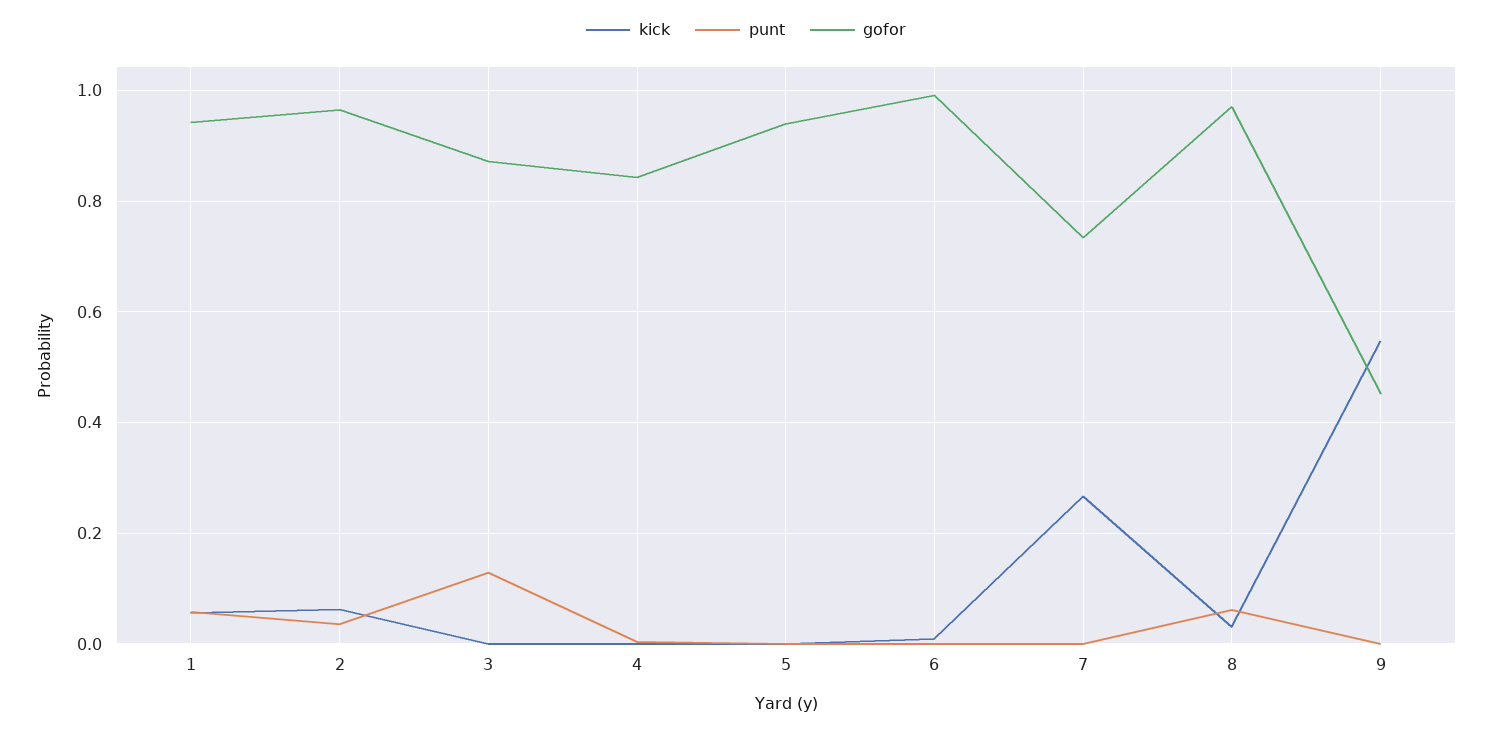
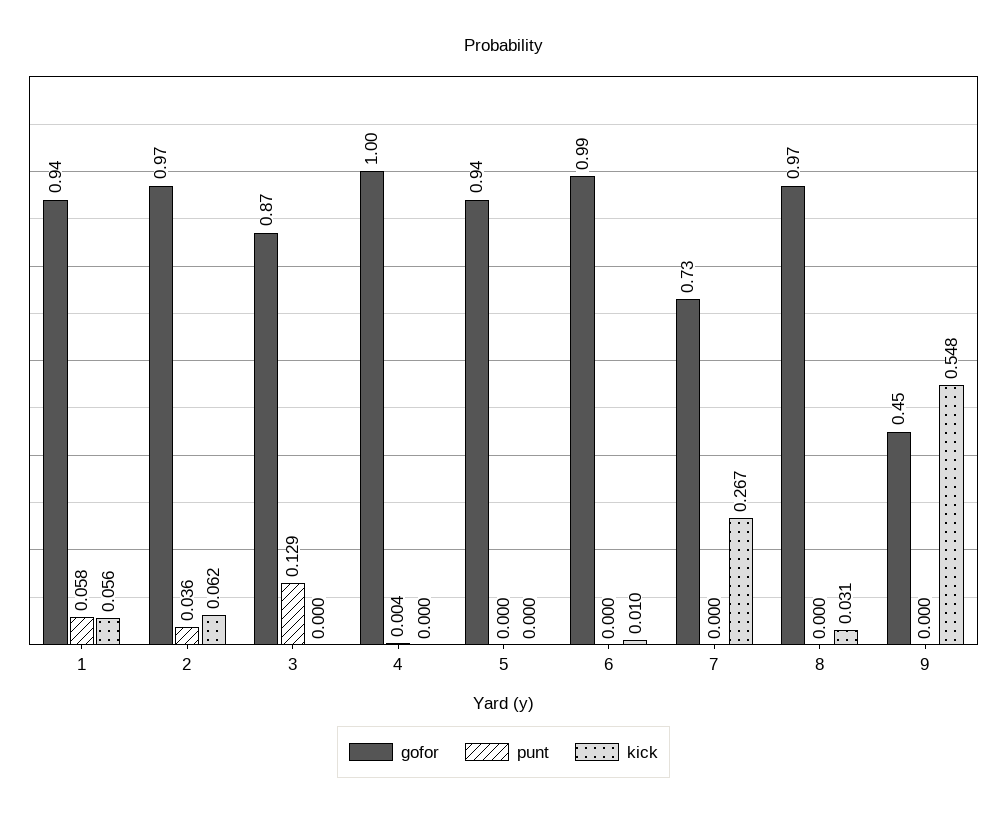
  {
    "kick": {
      "1": 0.056,
      "2": 0.062,
      "3": 0,
      "4": 0,
      "5": 0,
      "6": 0.01,
      "7": 0.267,
      "8": 0.031,
      "9": 0.548
    },
    "punt": {
      "1": 0.058,
      "2": 0.036,
      "3": 0.129,
      "4": 0.004,
      "5": 0,
      "6": 0,
      "7": 0,
-     "8": 0.06,
+     "8": 0,
      "9": 0
    },
    "gofor": {
      "1": 0.94,
      "2": 0.97,
      "3": 0.87,
-     "4": 0.84,
+     "4": 1,
      "5": 0.94,
      "6": 0.99,
      "7": 0.73,
      "8": 0.97,
      "9": 0.45
    }
  }

